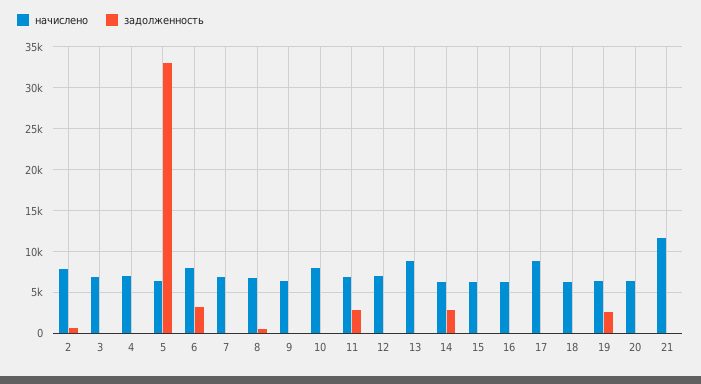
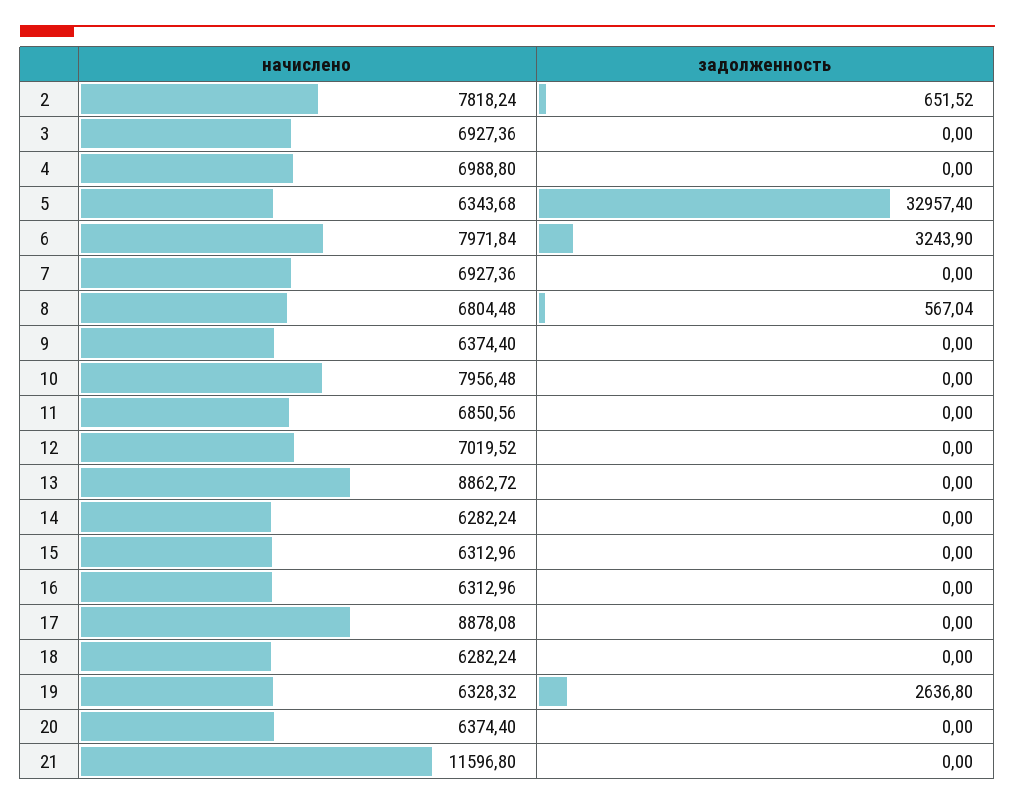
  {
    "начислено": {
      "2": 7818.24,
      "3": 6927.36,
      "4": 6988.8,
      "5": 6343.68,
      "6": 7971.84,
      "7": 6927.36,
      "8": 6804.48,
      "9": 6374.4,
      "10": 7956.48,
      "11": 6850.56,
      "12": 7019.52,
      "13": 8862.72,
      "14": 6282.24,
      "15": 6312.96,
      "16": 6312.96,
      "17": 8878.08,
      "18": 6282.24,
      "19": 6328.32,
      "20": 6374.4,
      "21": 11596.8
    },
    "задолженность": {
      "2": 651.52,
      "3": 0,
      "4": 0,
      "5": 32957.4,
      "6": 3243.9,
      "7": 0,
      "8": 567.04,
      "9": 0,
      "10": 0,
-     "11": 3000,
+     "11": 0,
      "12": 0,
      "13": 0,
-     "14": 3000,
+     "14": 0,
      "15": 0,
      "16": 0,
      "17": 0,
      "18": 0,
      "19": 2636.8,
      "20": 0,
      "21": 0
    }
  }

